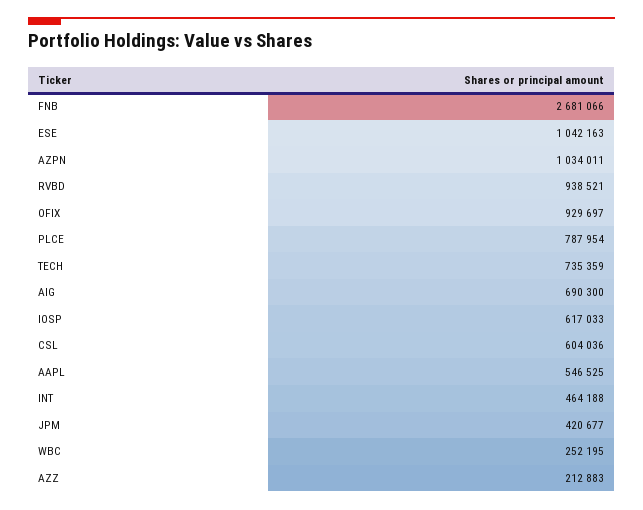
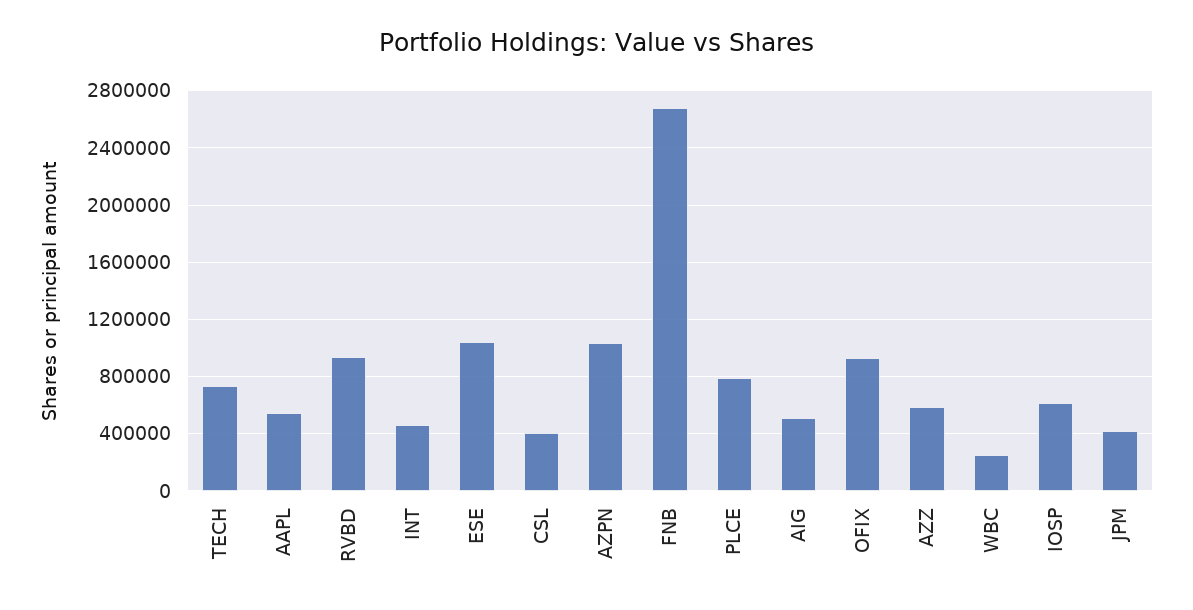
  {
    "FNB": 2681066,
    "ESE": 1042163,
    "AZPN": 1034011,
    "RVBD": 938521,
    "OFIX": 929697,
    "PLCE": 787954,
    "TECH": 735359,
-   "AIG": 690300,
+   "AIG": 500000,
    "IOSP": 617033,
-   "CSL": 604036,
+   "CSL": 400000,
    "AAPL": 546525,
    "INT": 464188,
    "JPM": 420677,
    "WBC": 252195,
-   "AZZ": 212883
+   "AZZ": 600000
  }

